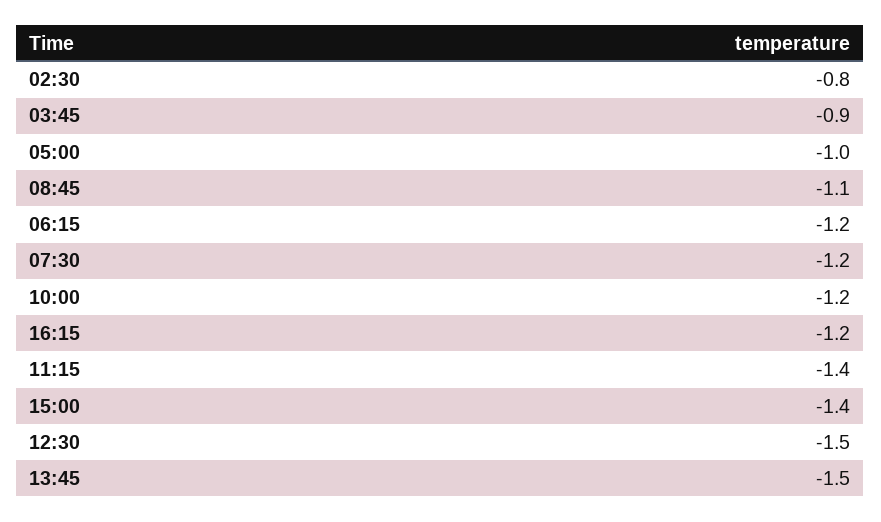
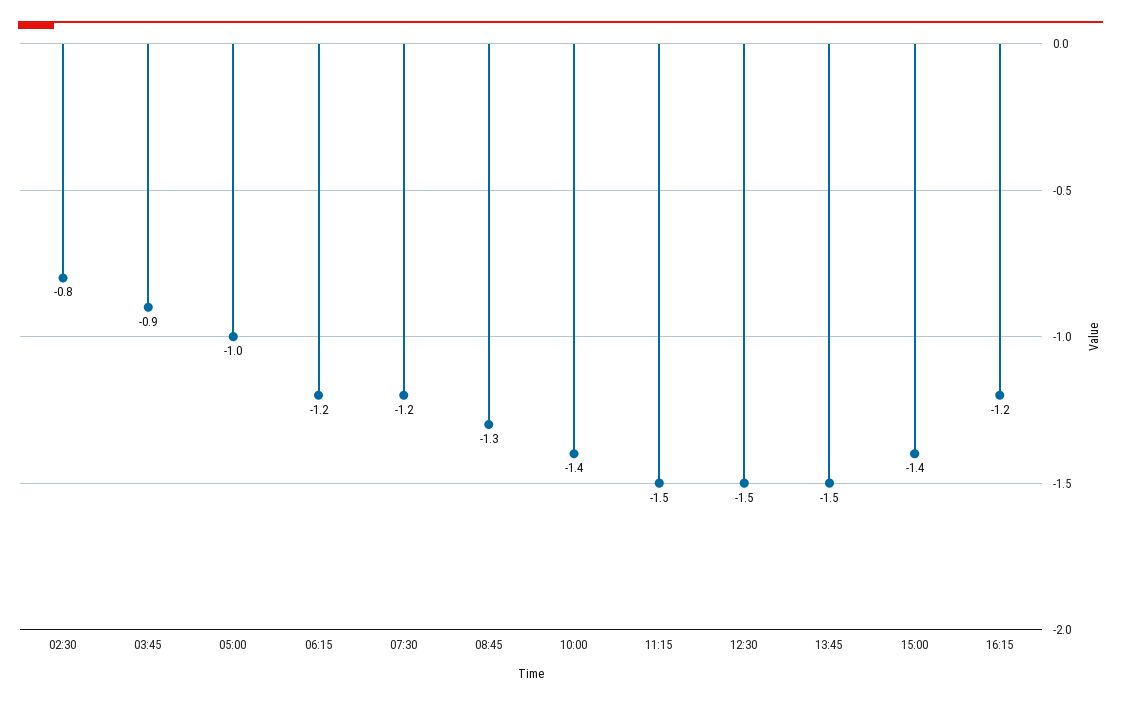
  {
    "02:30": -0.8,
    "03:45": -0.9,
    "05:00": -1,
-   "08:45": -1.1,
+   "08:45": -1.3,
    "06:15": -1.2,
    "07:30": -1.2,
-   "10:00": -1.2,
+   "10:00": -1.4,
    "16:15": -1.2,
-   "11:15": -1.4,
+   "11:15": -1.5,
    "15:00": -1.4,
    "12:30": -1.5,
    "13:45": -1.5
  }

